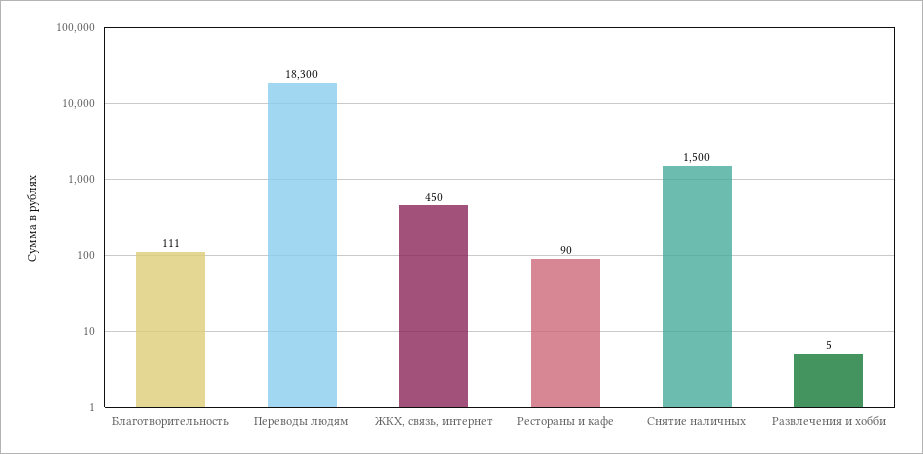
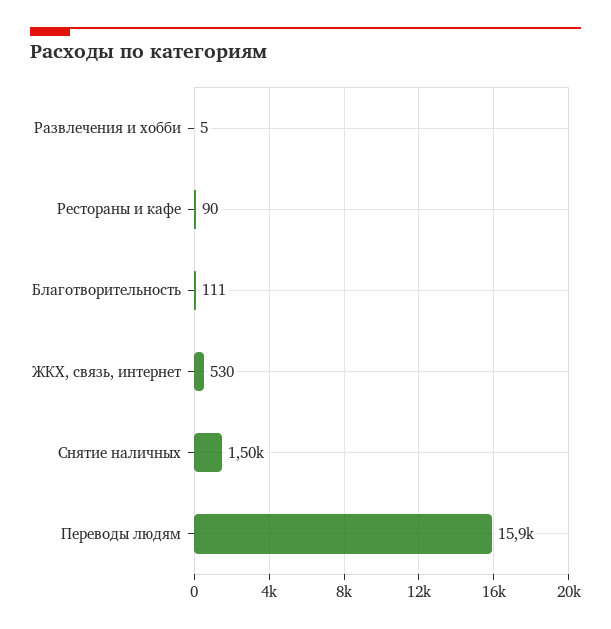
  {
    "Благотворительность": 111,
-   "Переводы людям": 18300,
+   "Переводы людям": 15900,
-   "ЖКХ, связь, интернет": 450,
+   "ЖКХ, связь, интернет": 530,
    "Рестораны и кафе": 90,
    "Снятие наличных": 1500,
    "Развлечения и хобби": 5
  }

